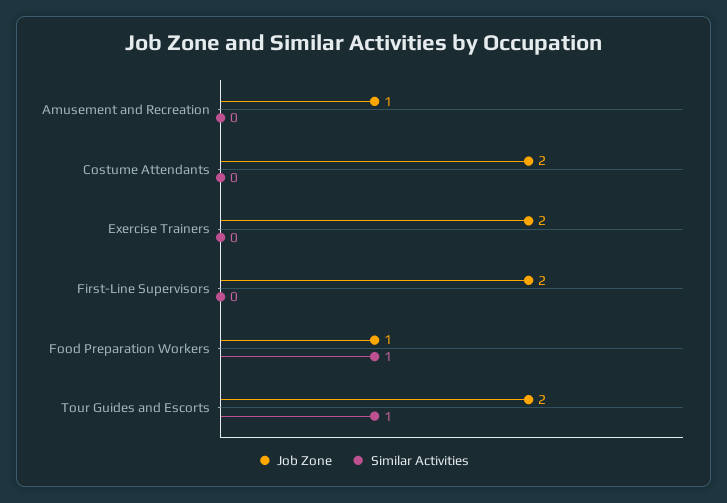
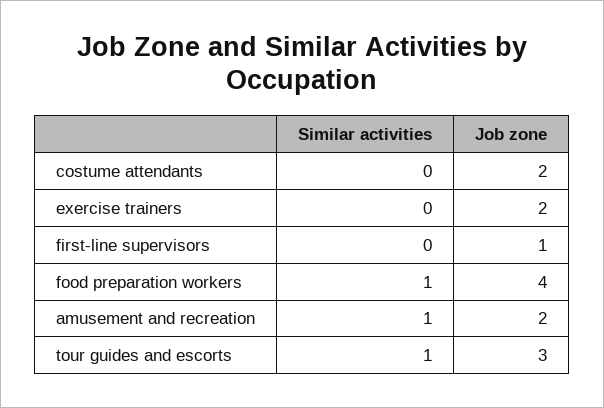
  {
    "Job Zone": {
-     "Amusement and Recreation": 1,
+     "Amusement and Recreation": 2,
      "Costume Attendants": 2,
      "Exercise Trainers": 2,
-     "First-Line Supervisors": 2,
+     "First-Line Supervisors": 1,
-     "Food Preparation Workers": 1,
+     "Food Preparation Workers": 4,
-     "Tour Guides and Escorts": 2
+     "Tour Guides and Escorts": 3
    },
    "Similar Activities": {
-     "Amusement and Recreation": 0,
+     "Amusement and Recreation": 1,
      "Costume Attendants": 0,
      "Exercise Trainers": 0,
      "First-Line Supervisors": 0,
      "Food Preparation Workers": 1,
      "Tour Guides and Escorts": 1
    }
  }

